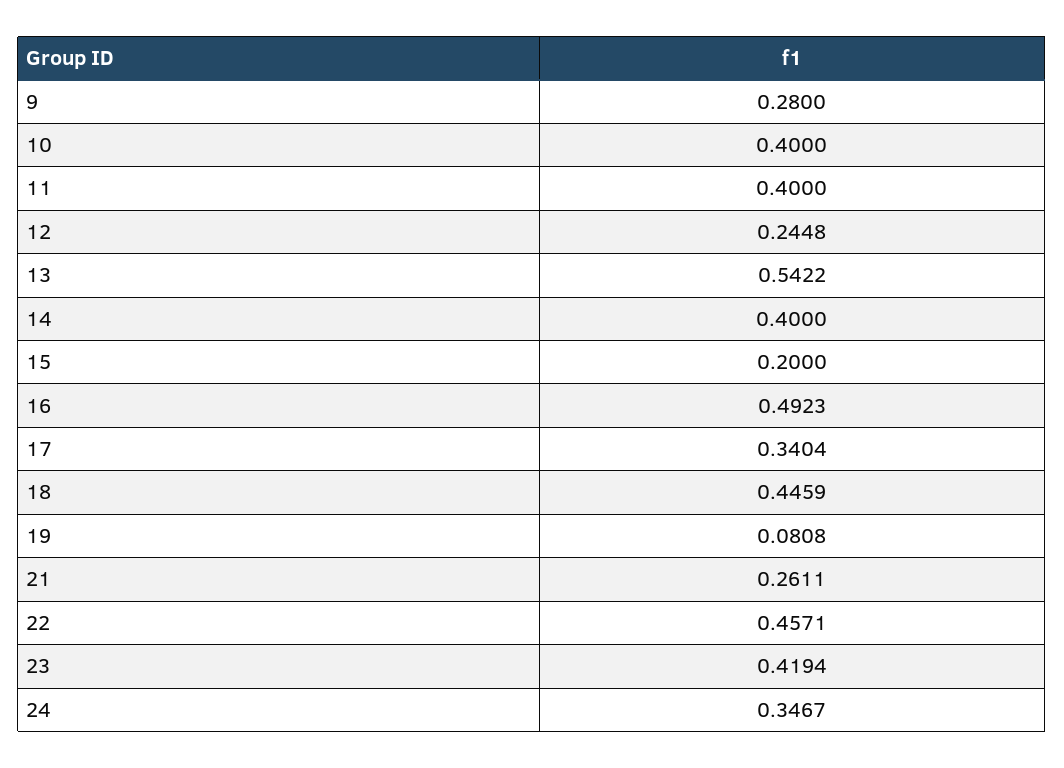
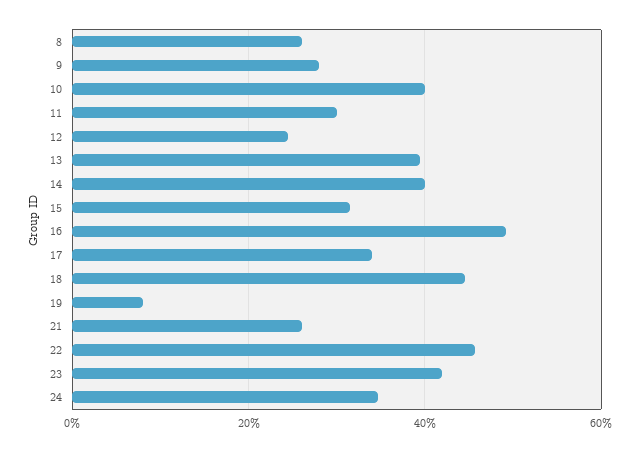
  {
    "9": 0.28,
    "10": 0.4,
-   "11": 0.4,
+   "11": 0.3,
    "12": 0.2448,
-   "13": 0.5422,
+   "13": 0.4,
    "14": 0.4,
-   "15": 0.2,
+   "15": 0.32,
    "16": 0.4923,
    "17": 0.3404,
    "18": 0.4459,
    "19": 0.0808,
    "21": 0.2611,
    "22": 0.4571,
    "23": 0.4194,
-   "24": 0.3467
+   "24": 0.3467,
+   "8": 0.26
  }

